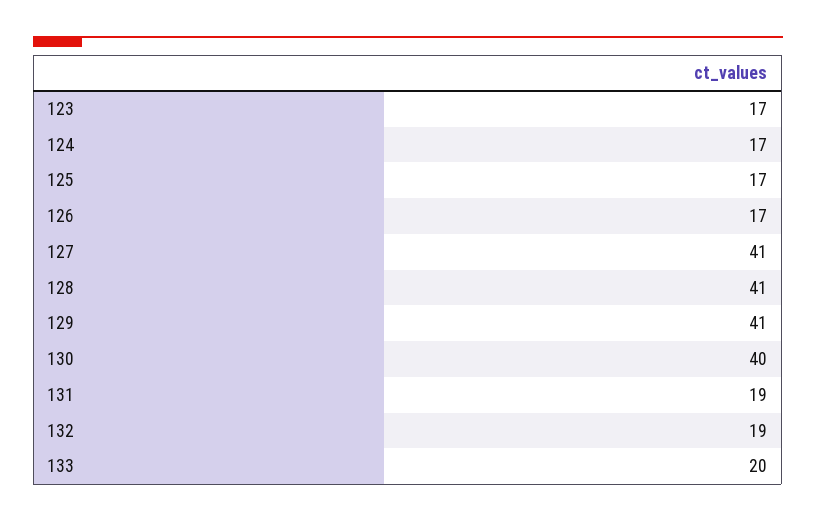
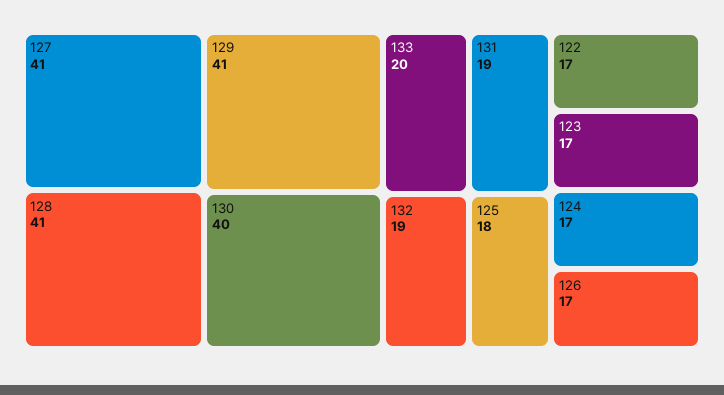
  {
    "123": 17,
    "124": 17,
-   "125": 17,
+   "125": 18,
    "126": 17,
    "127": 41,
    "128": 41,
    "129": 41,
    "130": 40,
    "131": 19,
    "132": 19,
-   "133": 20
+   "133": 20,
+   "122": 17
  }

